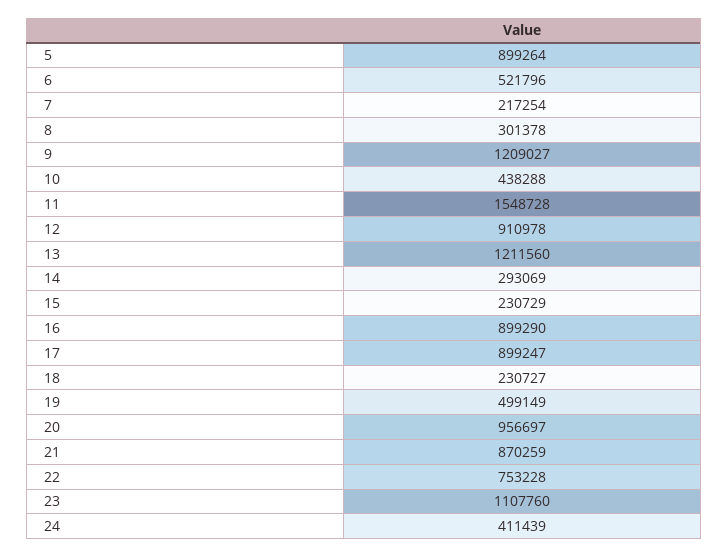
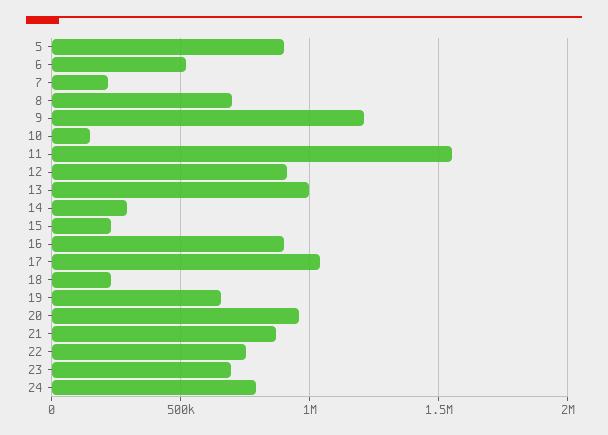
  {
    "5": 899264,
    "6": 521796,
    "7": 217254,
-   "8": 301378,
+   "8": 700000,
    "9": 1209027,
-   "10": 438288,
+   "10": 150000,
    "11": 1548728,
    "12": 910978,
-   "13": 1211560,
+   "13": 1000000,
    "14": 293069,
    "15": 230729,
    "16": 899290,
-   "17": 899247,
+   "17": 1050000,
    "18": 230727,
-   "19": 499149,
+   "19": 650000,
    "20": 956697,
    "21": 870259,
    "22": 753228,
-   "23": 1107760,
+   "23": 700000,
-   "24": 411439
+   "24": 800000
  }

